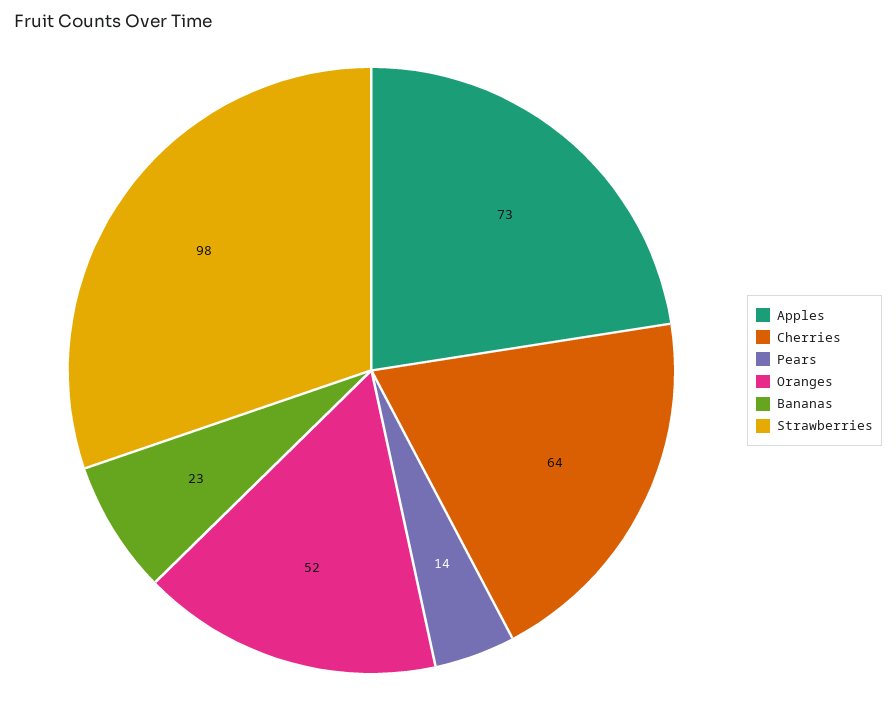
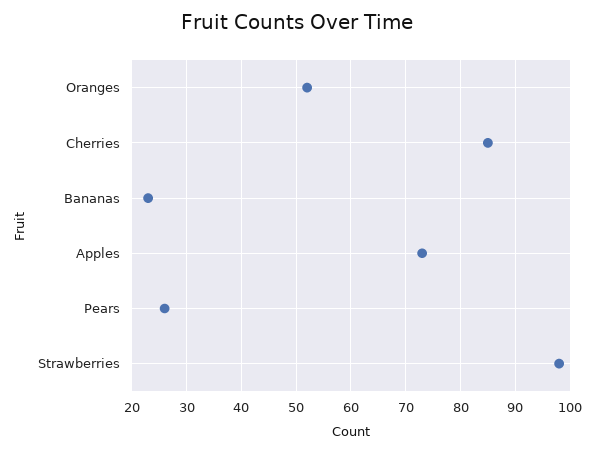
  {
    "Apples": 73,
-   "Cherries": 64,
+   "Cherries": 85,
-   "Pears": 14,
+   "Pears": 25,
    "Oranges": 52,
    "Bananas": 23,
    "Strawberries": 98
  }

